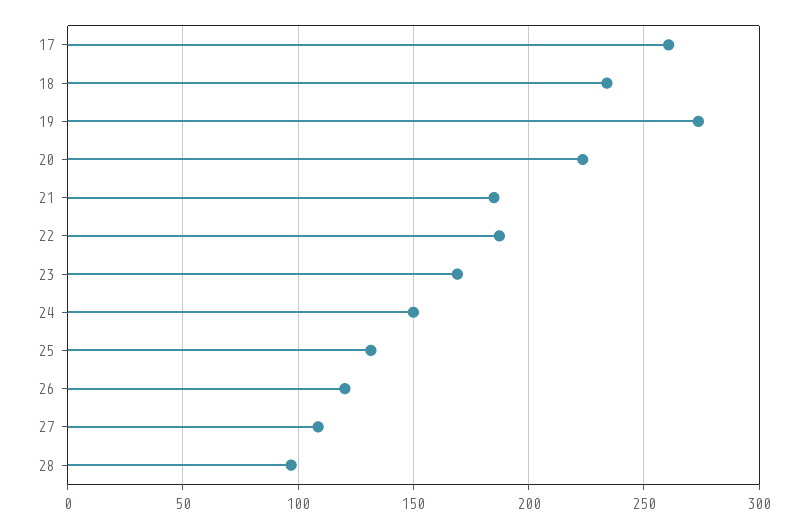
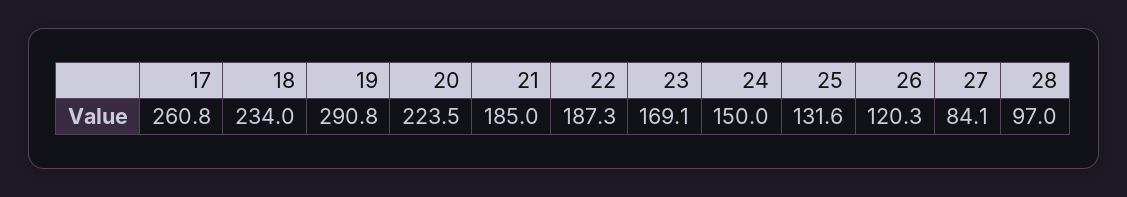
  {
    "17": 260.8,
    "18": 234,
-   "19": 275,
+   "19": 290.8,
    "20": 223.5,
    "21": 185,
    "22": 187.3,
    "23": 169.1,
    "24": 150,
    "25": 131.6,
    "26": 120.3,
-   "27": 110,
+   "27": 84.1,
    "28": 97
  }

